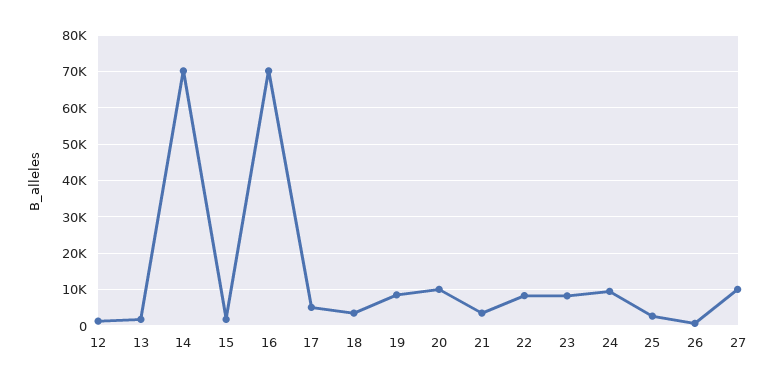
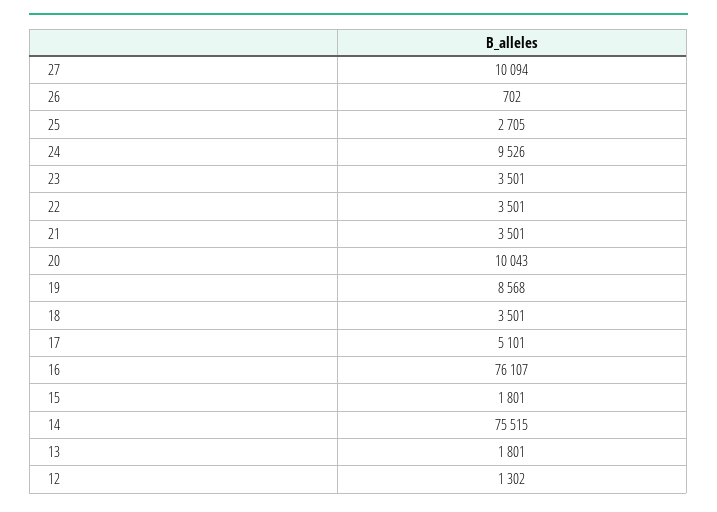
  {
    "12": 1302,
    "13": 1801,
-   "14": 70000,
+   "14": 75515,
    "15": 1801,
-   "16": 70000,
+   "16": 76107,
    "17": 5101,
    "18": 3501,
    "19": 8568,
    "20": 10043,
    "21": 3501,
-   "22": 8000,
+   "22": 3501,
-   "23": 8000,
+   "23": 3501,
    "24": 9526,
    "25": 2705,
    "26": 702,
    "27": 10094
  }

